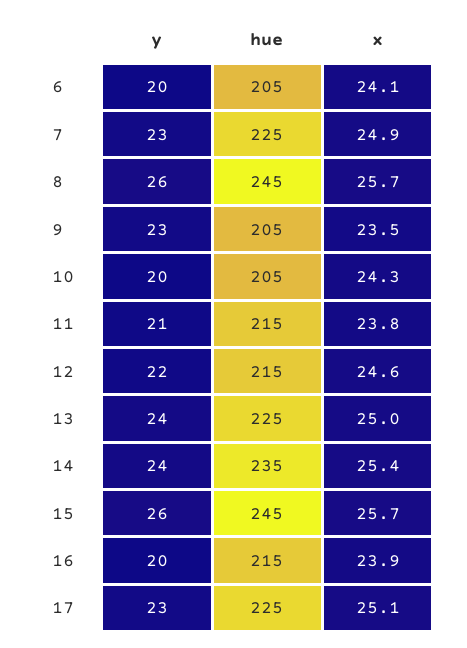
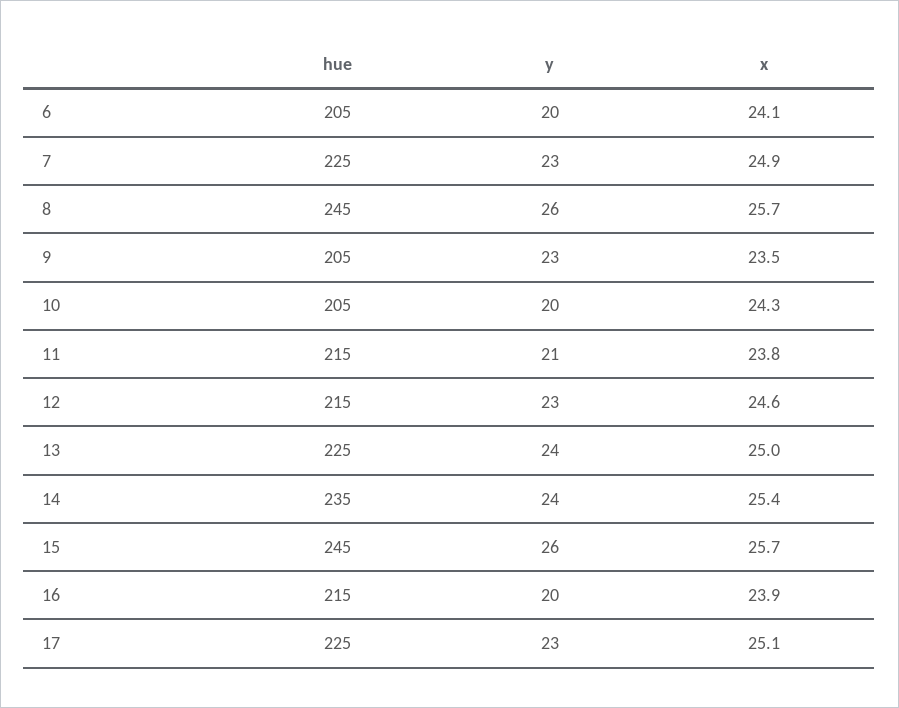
  {
    "y": {
      "6": 20,
      "7": 23,
      "8": 26,
      "9": 23,
      "10": 20,
      "11": 21,
-     "12": 22,
+     "12": 23,
      "13": 24,
      "14": 24,
      "15": 26,
      "16": 20,
      "17": 23
    },
    "hue": {
      "6": 205,
      "7": 225,
      "8": 245,
      "9": 205,
      "10": 205,
      "11": 215,
      "12": 215,
      "13": 225,
      "14": 235,
      "15": 245,
      "16": 215,
      "17": 225
    },
    "x": {
      "6": 24.1,
      "7": 24.9,
      "8": 25.7,
      "9": 23.5,
      "10": 24.3,
      "11": 23.8,
      "12": 24.6,
      "13": 25,
      "14": 25.4,
      "15": 25.7,
      "16": 23.9,
      "17": 25.1
    }
  }

